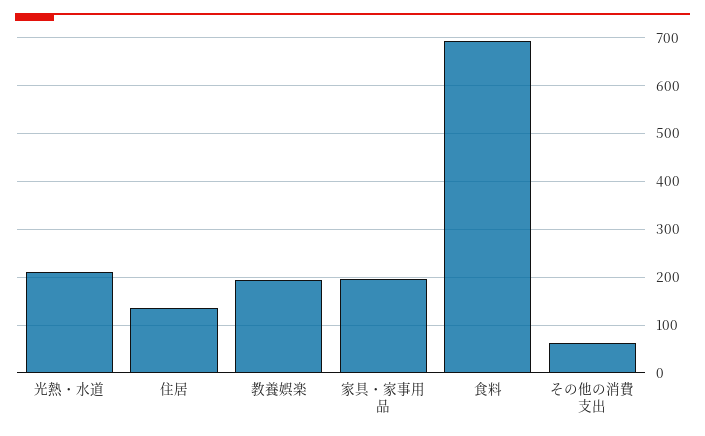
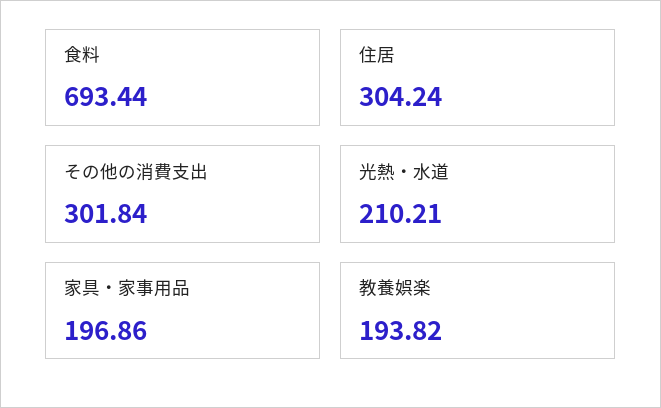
  {
    "光熱・水道": 210.21,
-   "住居": 140,
+   "住居": 304.24,
    "教養娯楽": 193.82,
    "家具・家事用品": 196.86,
    "食料": 693.44,
-   "その他の消費支出": 60
+   "その他の消費支出": 301.84
  }

